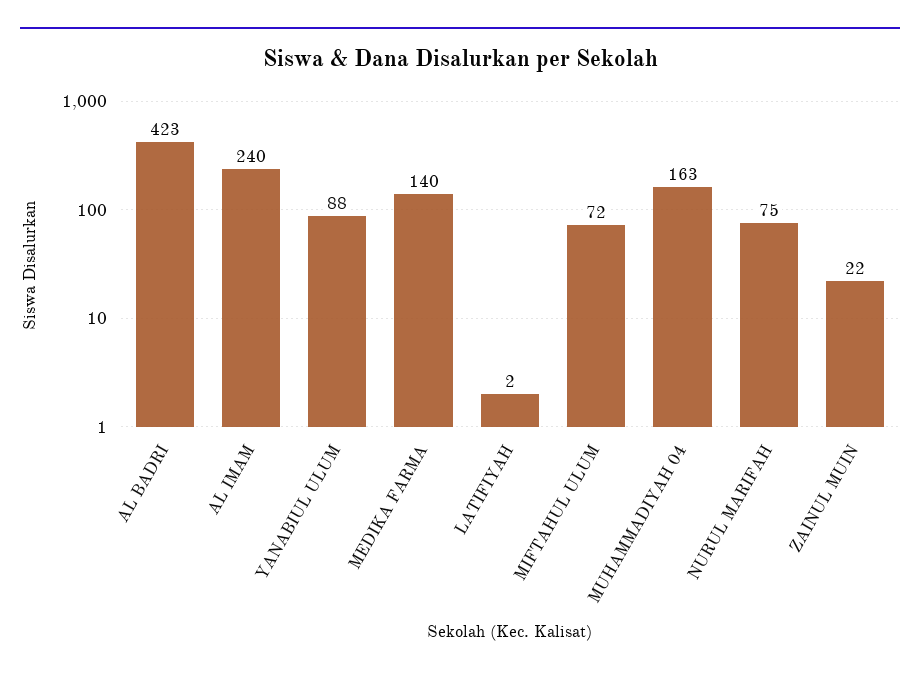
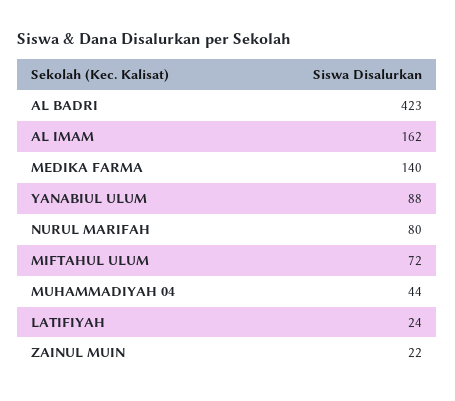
  {
    "AL BADRI": 423,
-   "AL IMAM": 240,
+   "AL IMAM": 162,
    "YANABIUL ULUM": 88,
    "MEDIKA FARMA": 140,
-   "LATIFIYAH": 2,
+   "LATIFIYAH": 24,
    "MIFTAHUL ULUM": 72,
-   "MUHAMMADIYAH 04": 163,
+   "MUHAMMADIYAH 04": 44,
-   "NURUL MARIFAH": 75,
+   "NURUL MARIFAH": 80,
    "ZAINUL MUIN": 22
  }

